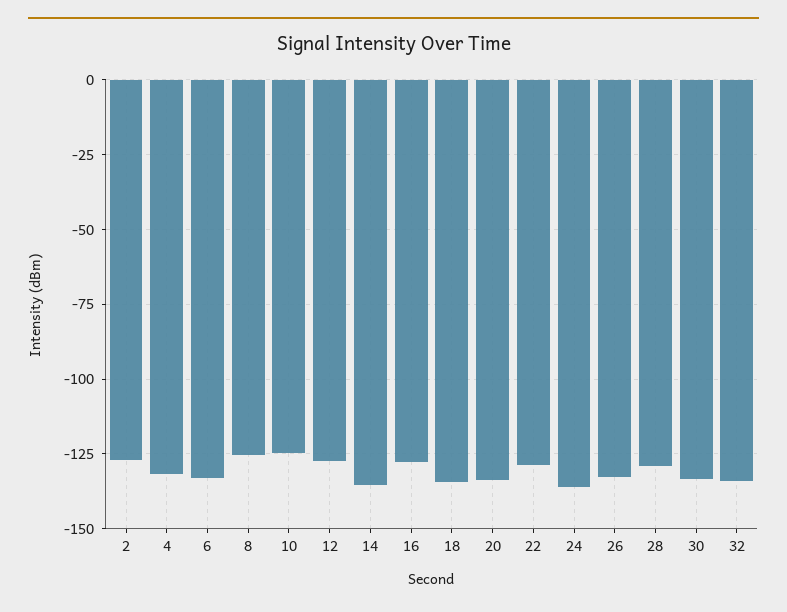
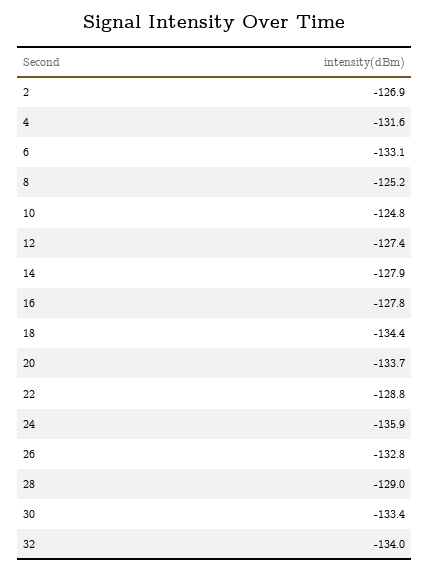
  {
    "2": -126.9,
    "4": -131.6,
    "6": -133.1,
    "8": -125.2,
    "10": -124.8,
    "12": -127.4,
-   "14": -135,
+   "14": -127.9,
    "16": -127.8,
    "18": -134.4,
    "20": -133.7,
    "22": -128.8,
    "24": -135.9,
    "26": -132.8,
    "28": -129,
    "30": -133.4,
    "32": -134
  }

